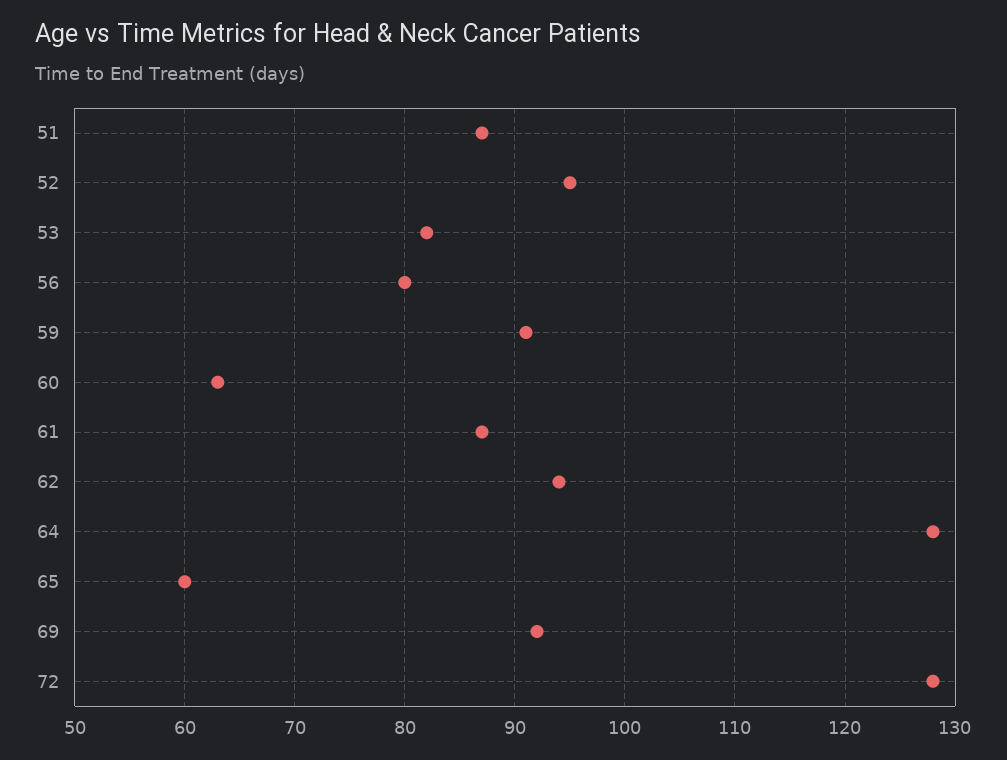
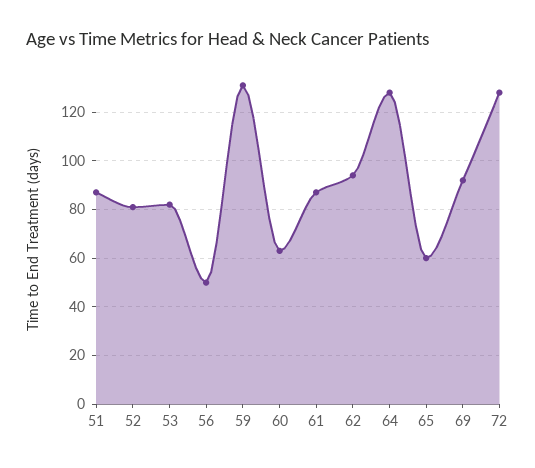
  {
    "51": 87,
-   "52": 95,
+   "52": 80,
    "53": 82,
-   "56": 80,
+   "56": 50,
-   "59": 91,
+   "59": 130,
    "60": 63,
    "61": 87,
    "62": 94,
    "64": 128,
    "65": 60,
    "69": 92,
    "72": 128
  }

